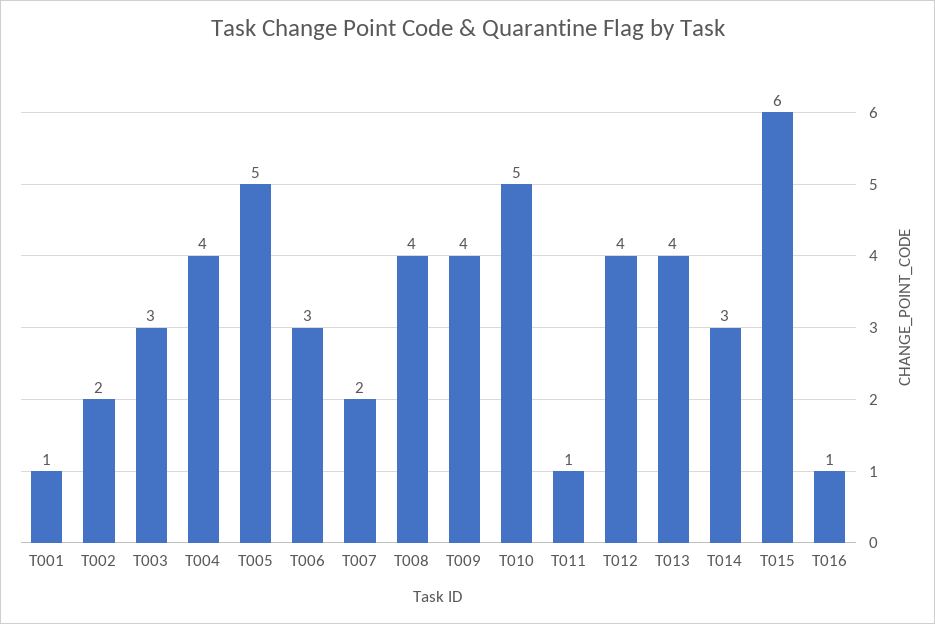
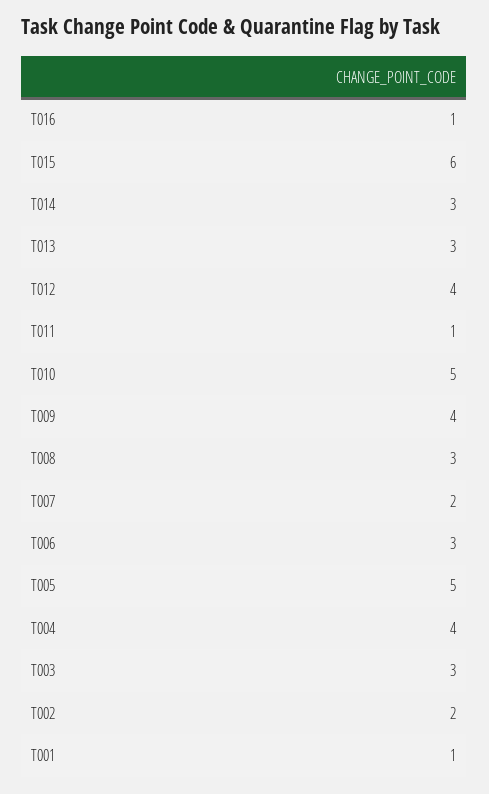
  {
    "T001": 1,
    "T002": 2,
    "T003": 3,
    "T004": 4,
    "T005": 5,
    "T006": 3,
    "T007": 2,
-   "T008": 4,
+   "T008": 3,
    "T009": 4,
    "T010": 5,
    "T011": 1,
    "T012": 4,
-   "T013": 4,
+   "T013": 3,
    "T014": 3,
    "T015": 6,
    "T016": 1
  }

